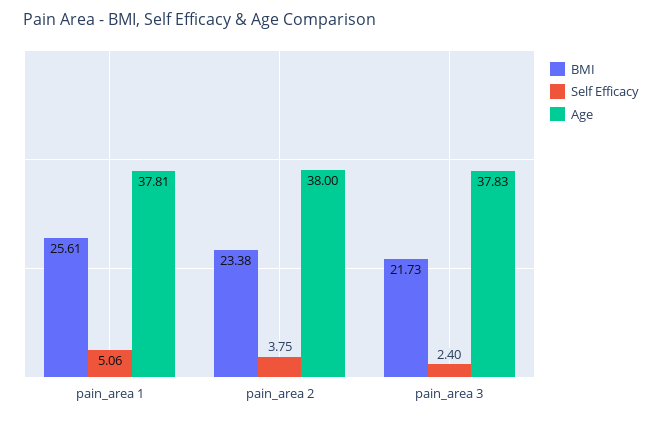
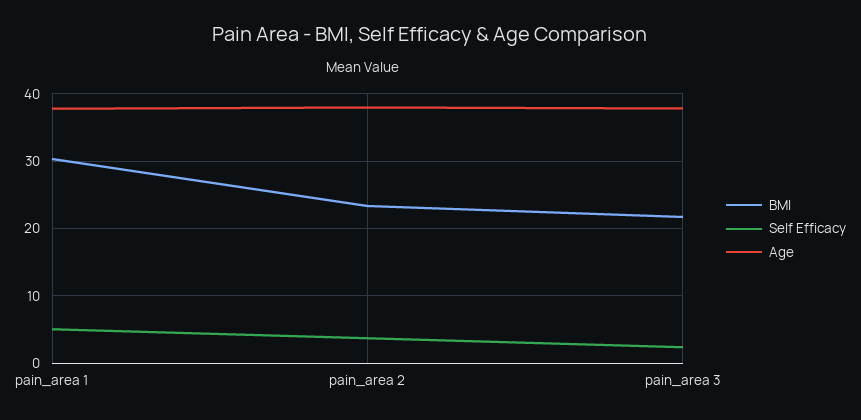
  {
    "BMI": {
-     "pain_area 1": 25.61,
+     "pain_area 1": 30,
      "pain_area 2": 23.38,
      "pain_area 3": 21.73
    },
    "Self Efficacy": {
      "pain_area 1": 5.06,
      "pain_area 2": 3.75,
      "pain_area 3": 2.4
    },
    "Age": {
      "pain_area 1": 37.81,
      "pain_area 2": 38,
      "pain_area 3": 37.83
    }
  }

